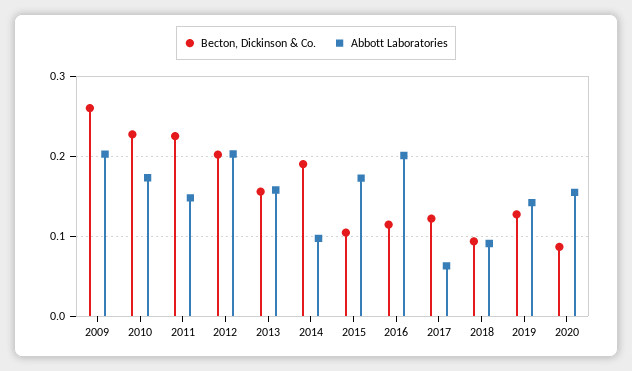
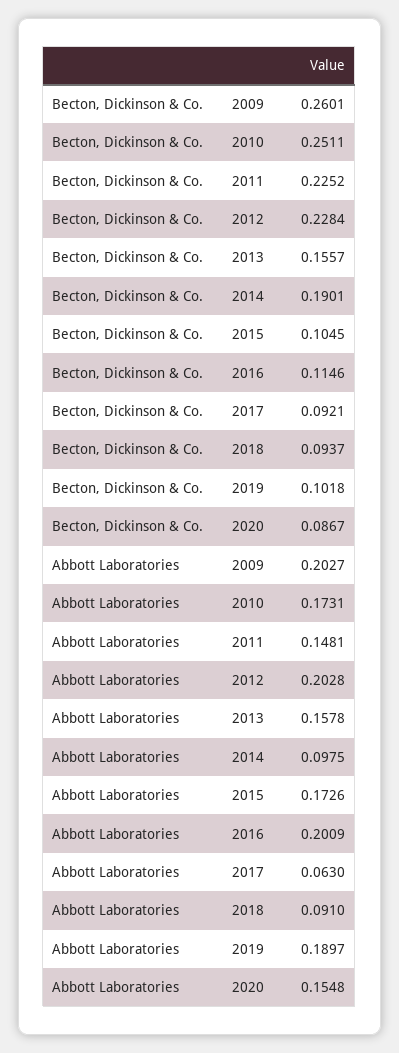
  {
    "Becton, Dickinson & Co.": {
      "2009": 0.2601,
-     "2010": 0.23,
+     "2010": 0.2511,
      "2011": 0.2252,
-     "2012": 0.2,
+     "2012": 0.2284,
      "2013": 0.1557,
      "2014": 0.1901,
      "2015": 0.1045,
      "2016": 0.1146,
-     "2017": 0.12,
+     "2017": 0.0921,
      "2018": 0.0937,
-     "2019": 0.13,
+     "2019": 0.1018,
      "2020": 0.0867
    },
    "Abbott Laboratories": {
      "2009": 0.2027,
      "2010": 0.1731,
      "2011": 0.1481,
      "2012": 0.2028,
      "2013": 0.1578,
      "2014": 0.0975,
      "2015": 0.1726,
      "2016": 0.2009,
      "2017": 0.063,
      "2018": 0.091,
-     "2019": 0.14,
+     "2019": 0.1897,
      "2020": 0.1548
    }
  }

